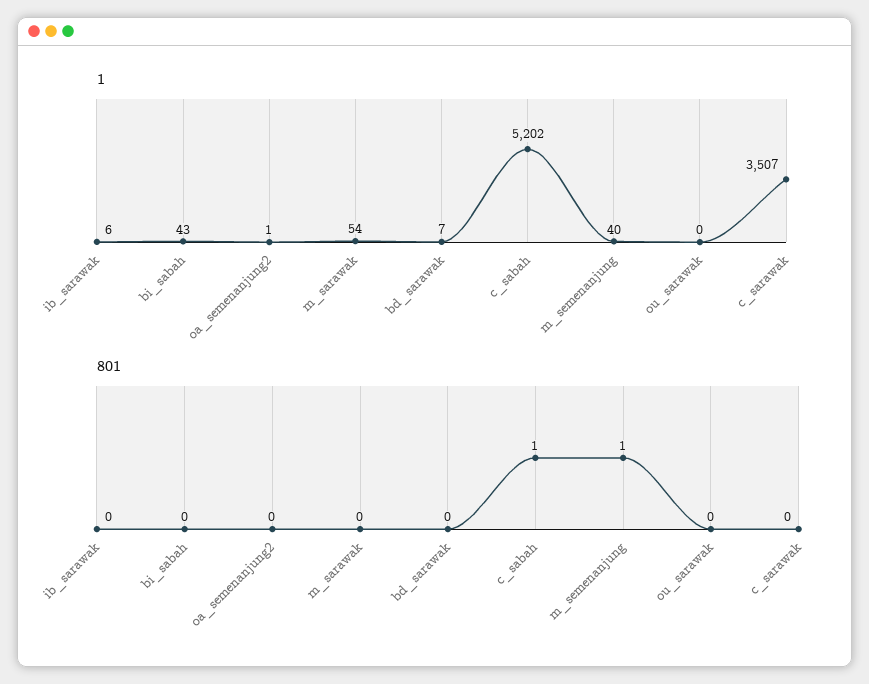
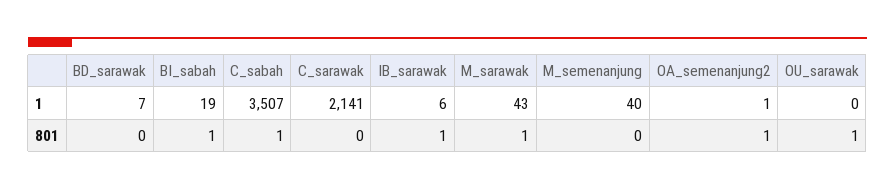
  {
    "1": {
      "ib_sarawak": 6,
-     "bi_sabah": 43,
+     "bi_sabah": 19,
      "oa_semenanjung2": 1,
-     "m_sarawak": 54,
+     "m_sarawak": 43,
      "bd_sarawak": 7,
-     "c_sabah": 5202,
+     "c_sabah": 3507,
      "m_semenanjung": 40,
      "ou_sarawak": 0,
-     "c_sarawak": 3507
+     "c_sarawak": 2141
    },
    "801": {
-     "ib_sarawak": 0,
+     "ib_sarawak": 1,
-     "bi_sabah": 0,
+     "bi_sabah": 1,
-     "oa_semenanjung2": 0,
+     "oa_semenanjung2": 1,
-     "m_sarawak": 0,
+     "m_sarawak": 1,
      "bd_sarawak": 0,
      "c_sabah": 1,
-     "m_semenanjung": 1,
+     "m_semenanjung": 0,
-     "ou_sarawak": 0,
+     "ou_sarawak": 1,
      "c_sarawak": 0
    }
  }

